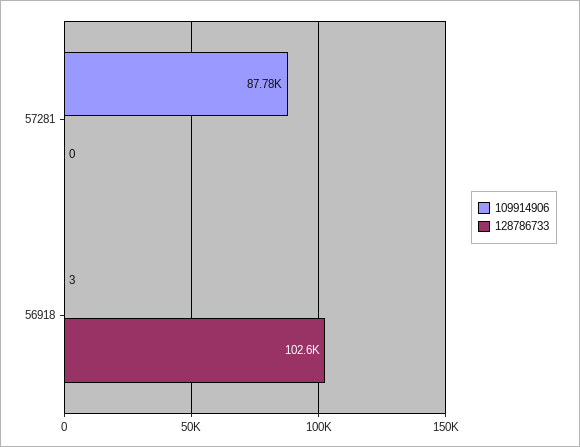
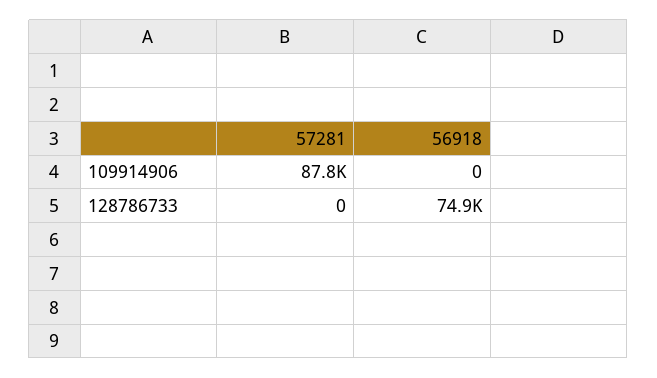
  {
    "109914906": {
      "57281": 87780,
-     "56918": 3
+     "56918": 0
    },
    "128786733": {
      "57281": 0,
-     "56918": 102600
+     "56918": 74900
    }
  }

